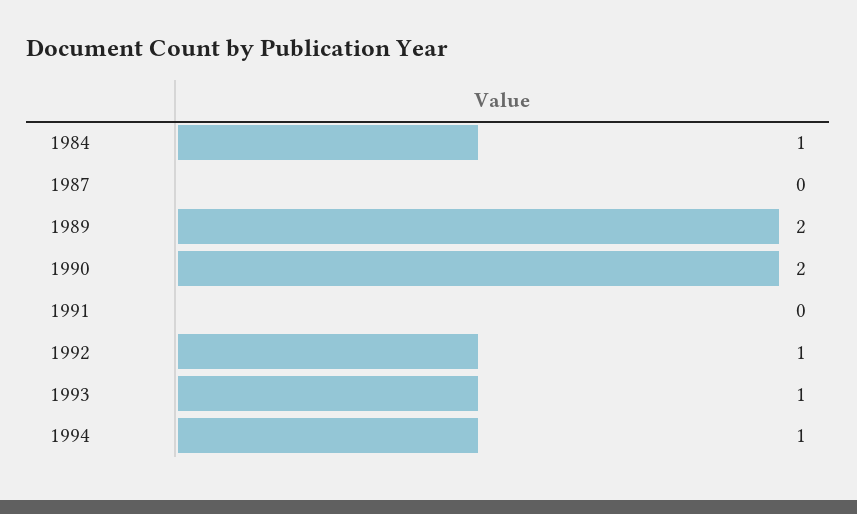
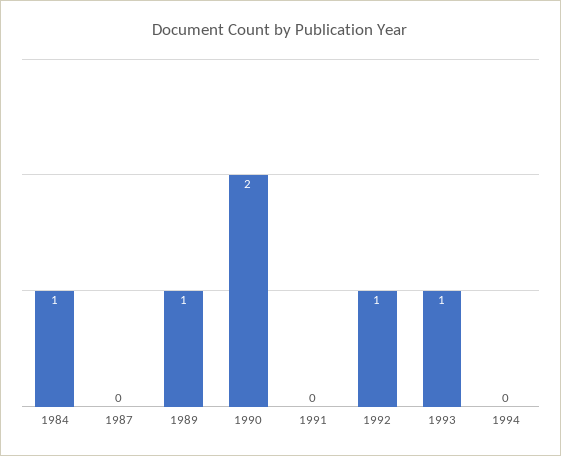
  {
    "1984": 1,
    "1987": 0,
-   "1989": 2,
+   "1989": 1,
    "1990": 2,
    "1991": 0,
    "1992": 1,
    "1993": 1,
-   "1994": 1
+   "1994": 0
  }

